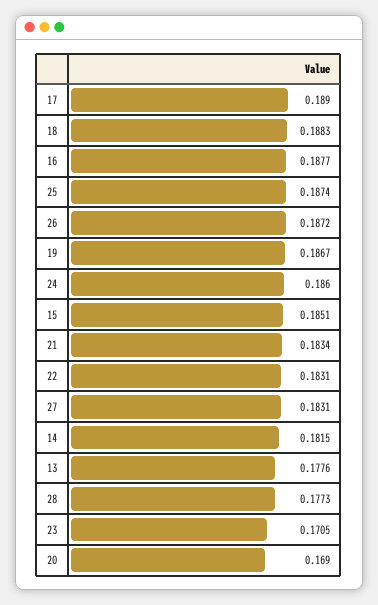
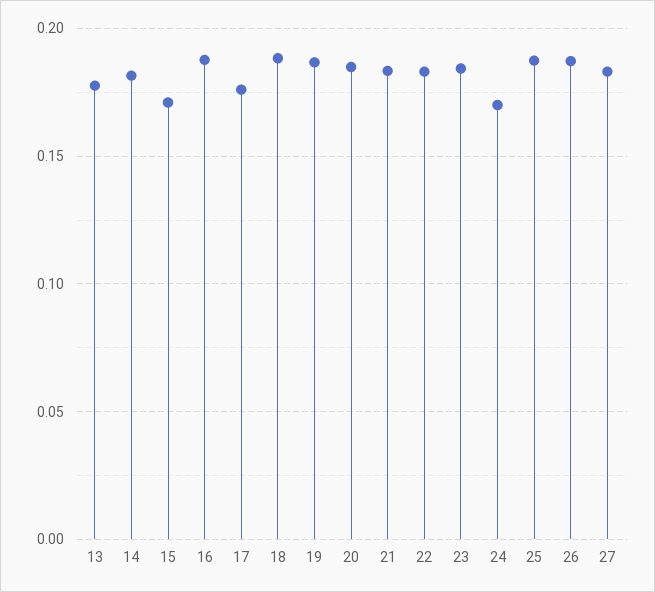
  {
-   "17": 0.189,
+   "17": 0.175,
    "18": 0.1883,
    "16": 0.1877,
    "25": 0.1874,
    "26": 0.1872,
    "19": 0.1867,
-   "24": 0.186,
+   "24": 0.17,
-   "15": 0.1851,
+   "15": 0.17,
    "21": 0.1834,
    "22": 0.1831,
    "27": 0.1831,
    "14": 0.1815,
    "13": 0.1776,
-   "28": 0.1773,
-   "23": 0.1705,
+   "23": 0.185,
-   "20": 0.169
+   "20": 0.185
  }

